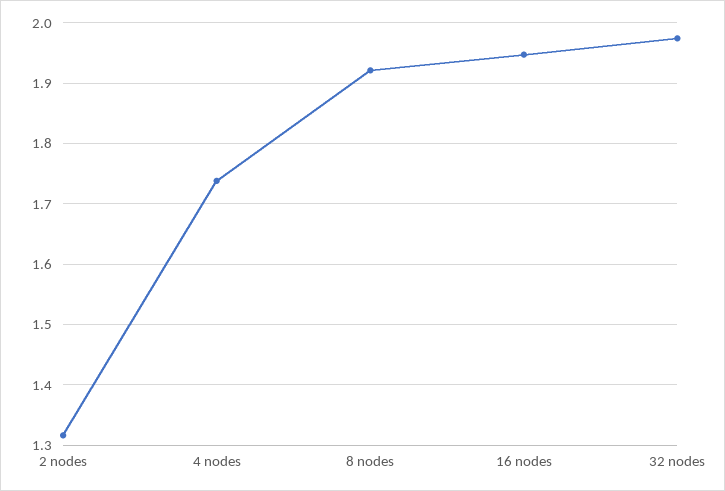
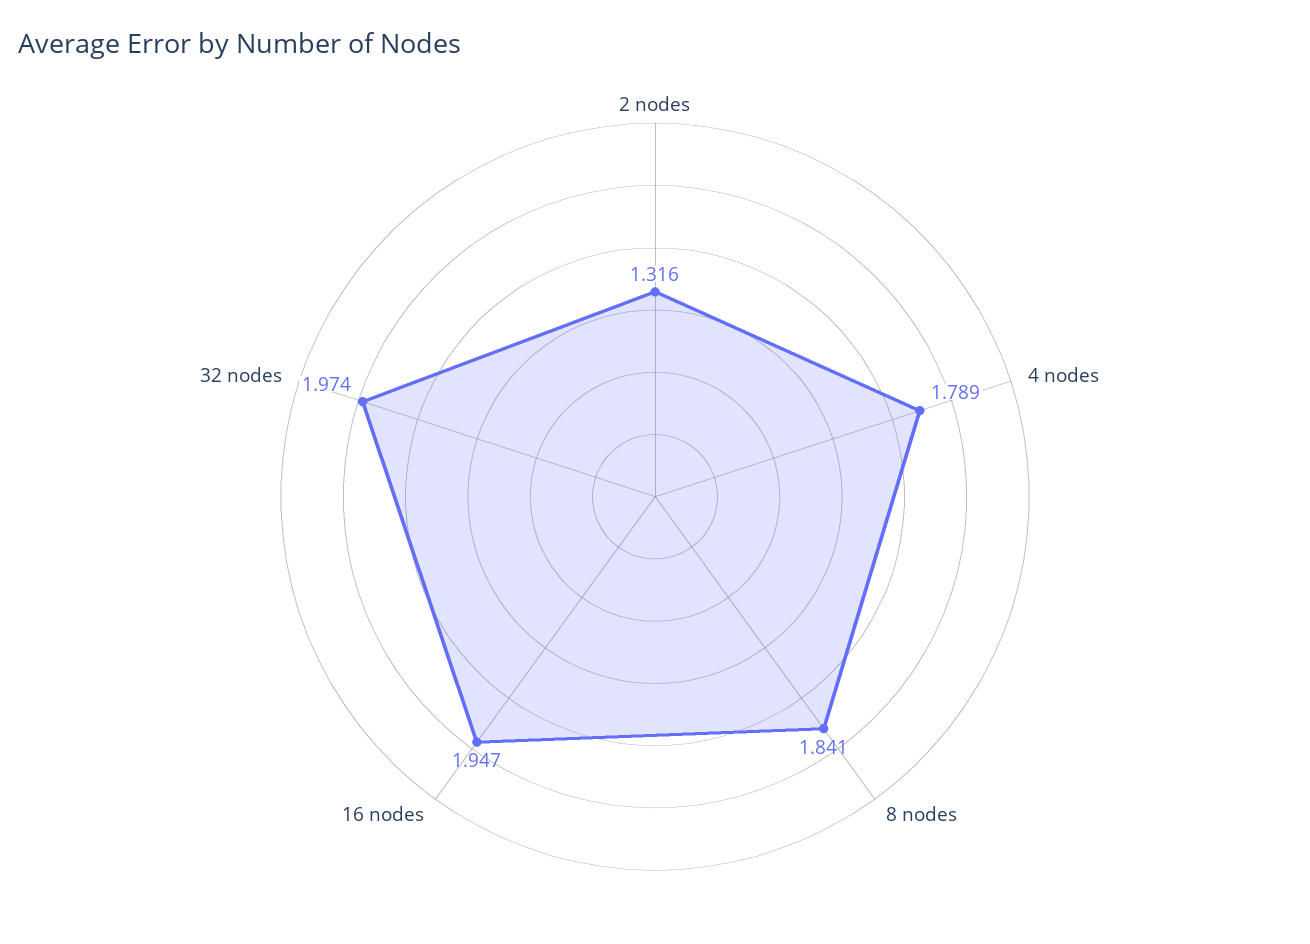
  {
    "2 nodes": 1.316,
-   "4 nodes": 1.74,
+   "4 nodes": 1.789,
-   "8 nodes": 1.92,
+   "8 nodes": 1.841,
    "16 nodes": 1.947,
    "32 nodes": 1.974
  }

